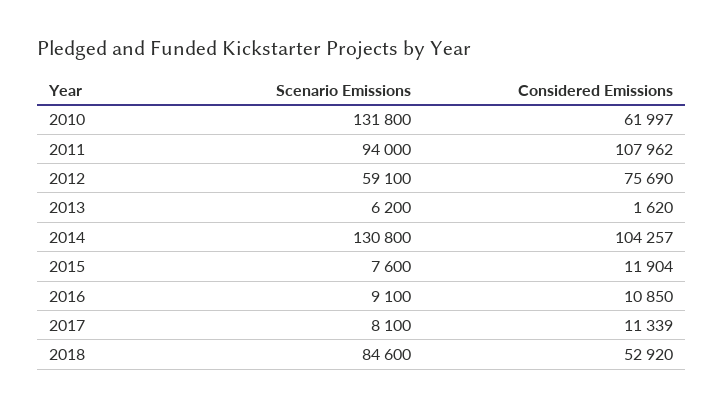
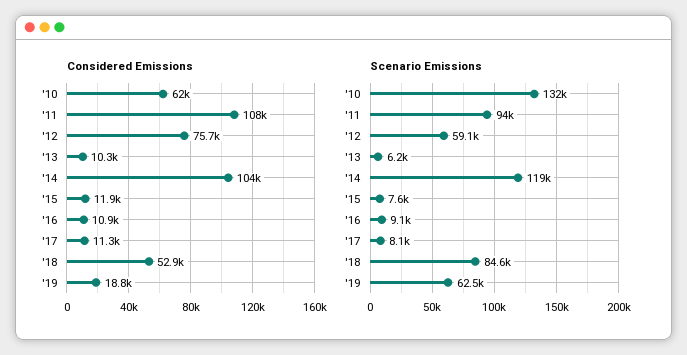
  {
    "Scenario Emissions": {
      "2010": 131800,
      "2011": 94000,
      "2012": 59100,
      "2013": 6200,
-     "2014": 130800,
+     "2014": 119000,
      "2015": 7600,
      "2016": 9100,
      "2017": 8100,
-     "2018": 84600
+     "2018": 84600,
+     "'19": 62500
    },
    "Considered Emissions": {
      "2010": 61997,
      "2011": 107962,
      "2012": 75690,
-     "2013": 1620,
+     "2013": 10300,
      "2014": 104257,
      "2015": 11904,
      "2016": 10850,
      "2017": 11339,
-     "2018": 52920
+     "2018": 52920,
+     "'19": 18800
    }
  }

